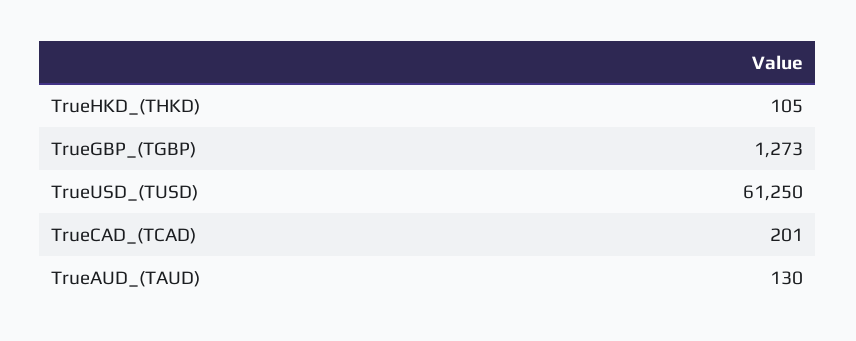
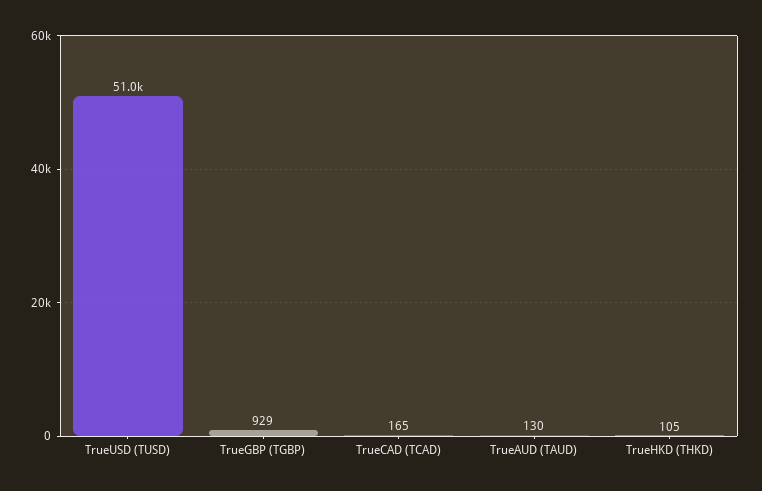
  {
    "TrueHKD_(THKD)": 105,
-   "TrueGBP_(TGBP)": 1273,
+   "TrueGBP_(TGBP)": 929,
-   "TrueUSD_(TUSD)": 61250,
+   "TrueUSD_(TUSD)": 51000,
-   "TrueCAD_(TCAD)": 201,
+   "TrueCAD_(TCAD)": 165,
    "TrueAUD_(TAUD)": 130
  }

